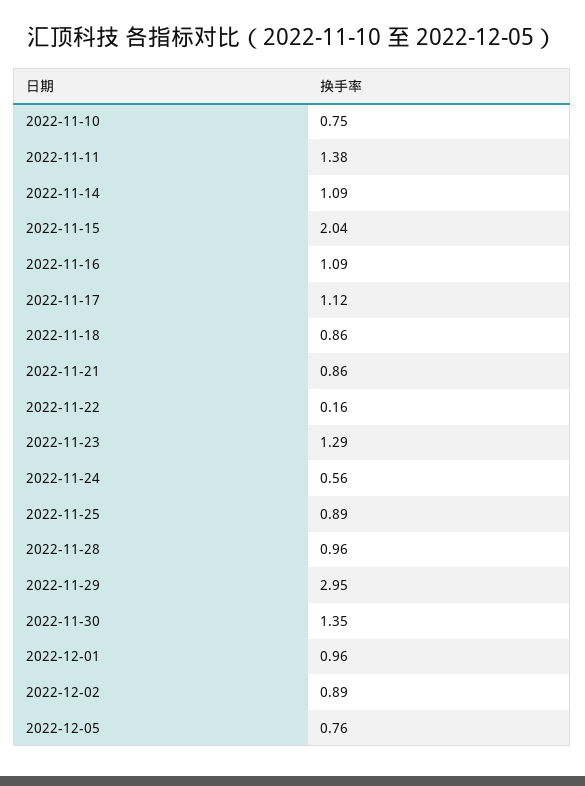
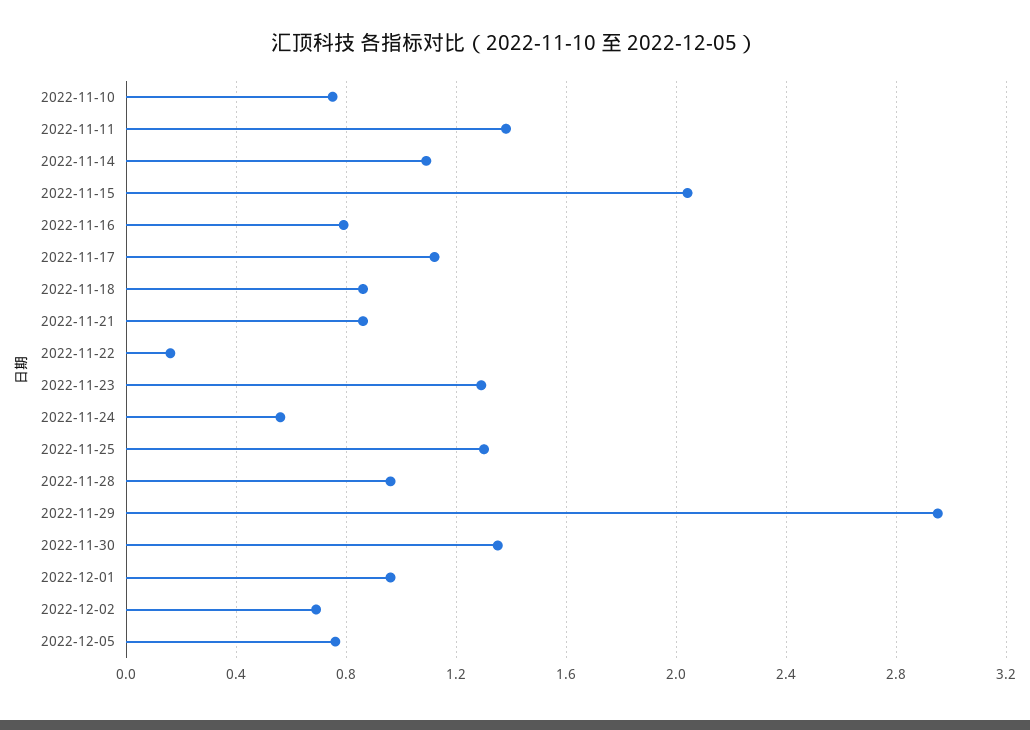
  {
    "2022-11-10": 0.75,
    "2022-11-11": 1.38,
    "2022-11-14": 1.09,
    "2022-11-15": 2.04,
-   "2022-11-16": 1.09,
+   "2022-11-16": 0.8,
    "2022-11-17": 1.12,
    "2022-11-18": 0.86,
    "2022-11-21": 0.86,
    "2022-11-22": 0.16,
    "2022-11-23": 1.29,
    "2022-11-24": 0.56,
-   "2022-11-25": 0.89,
+   "2022-11-25": 1.3,
    "2022-11-28": 0.96,
    "2022-11-29": 2.95,
    "2022-11-30": 1.35,
    "2022-12-01": 0.96,
-   "2022-12-02": 0.89,
+   "2022-12-02": 0.7,
    "2022-12-05": 0.76
  }

